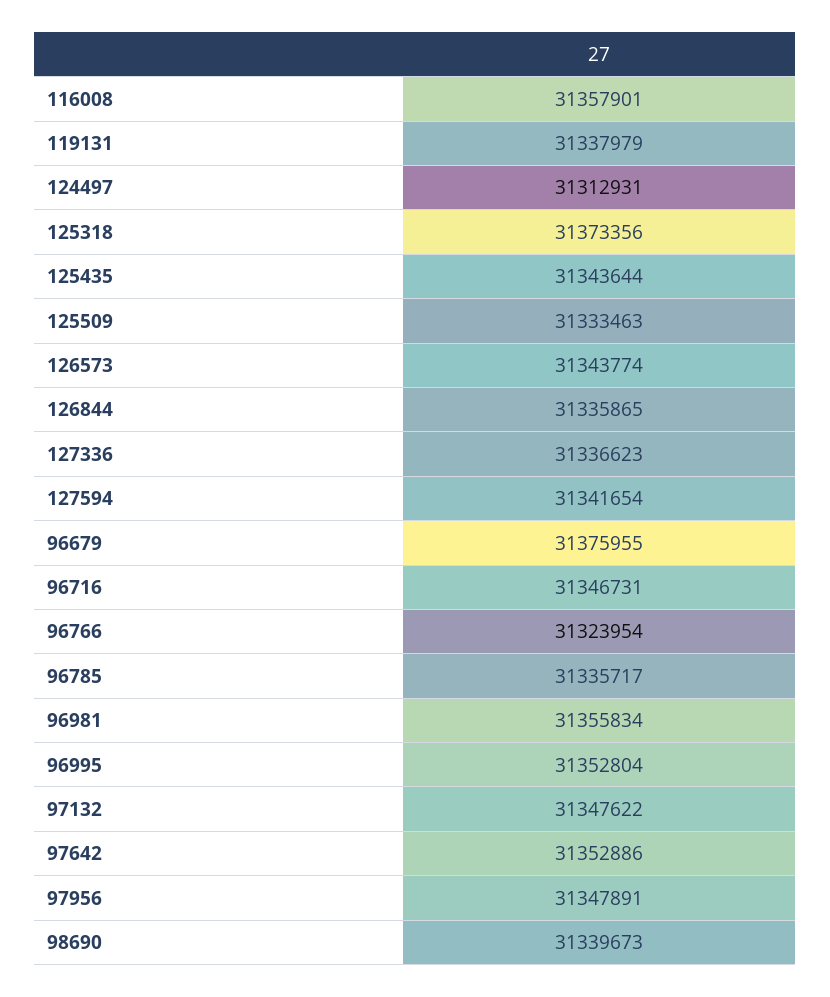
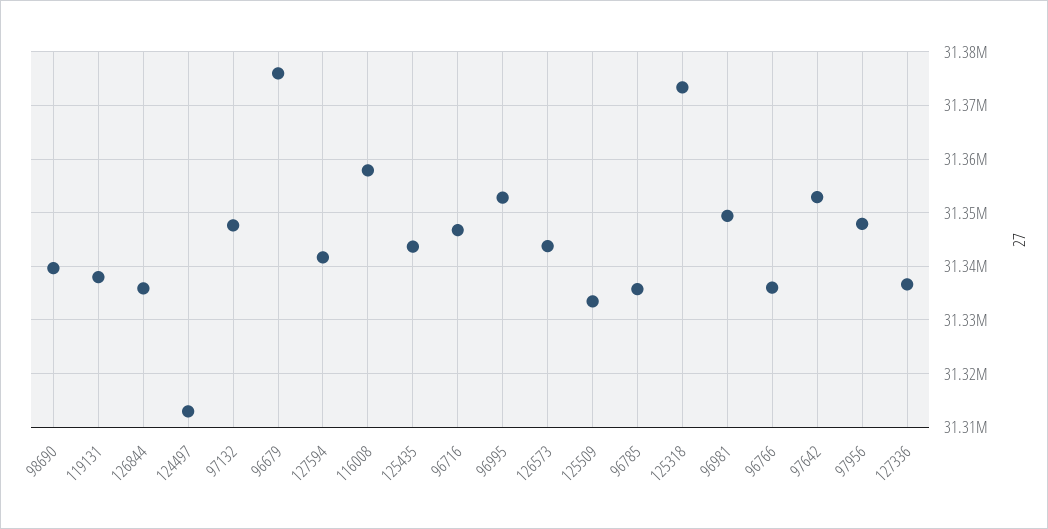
  {
    "116008": 31357901,
    "119131": 31337979,
    "124497": 31312931,
    "125318": 31373356,
    "125435": 31343644,
    "125509": 31333463,
    "126573": 31343774,
    "126844": 31335865,
    "127336": 31336623,
    "127594": 31341654,
    "96679": 31375955,
    "96716": 31346731,
-   "96766": 31323954,
+   "96766": 31336000,
    "96785": 31335717,
-   "96981": 31355834,
+   "96981": 31350000,
    "96995": 31352804,
    "97132": 31347622,
    "97642": 31352886,
    "97956": 31347891,
    "98690": 31339673
  }

